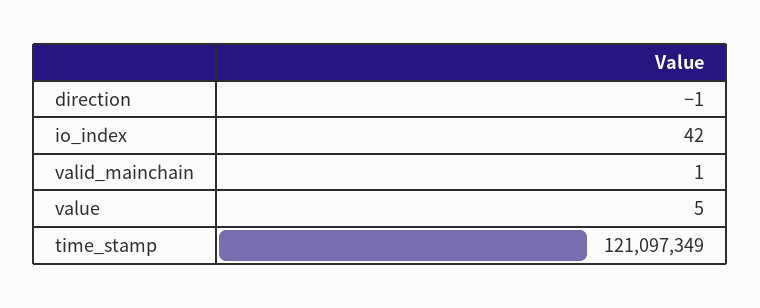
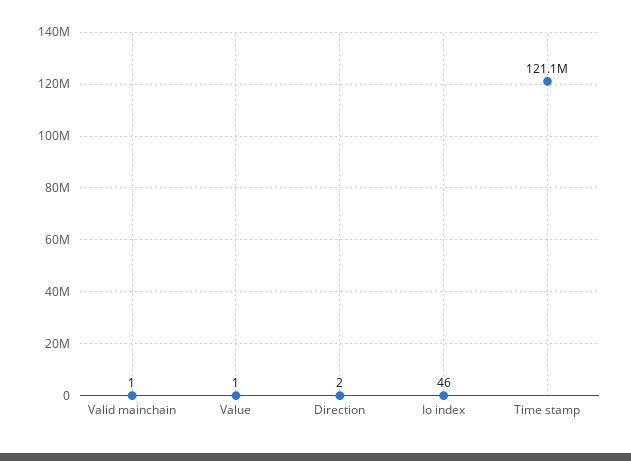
  {
-   "direction": -1,
+   "direction": 2,
-   "io_index": 42,
+   "io_index": 46,
    "valid_mainchain": 1,
-   "value": 5,
+   "value": 1,
    "time_stamp": 121097349
  }

